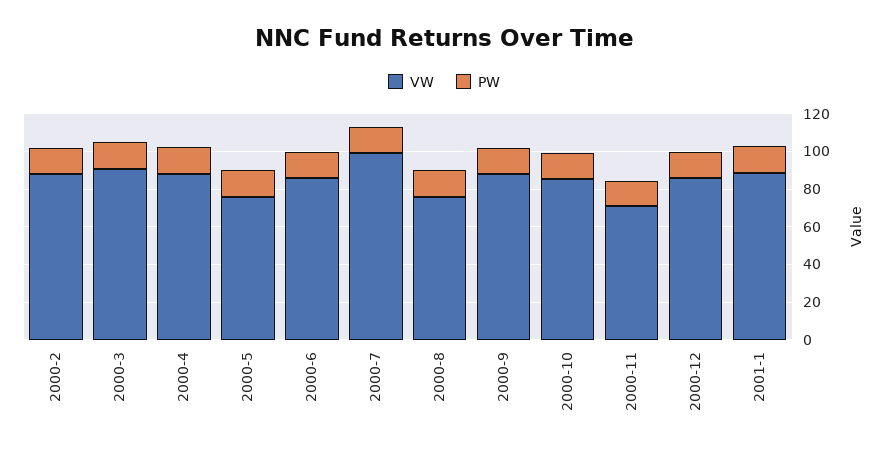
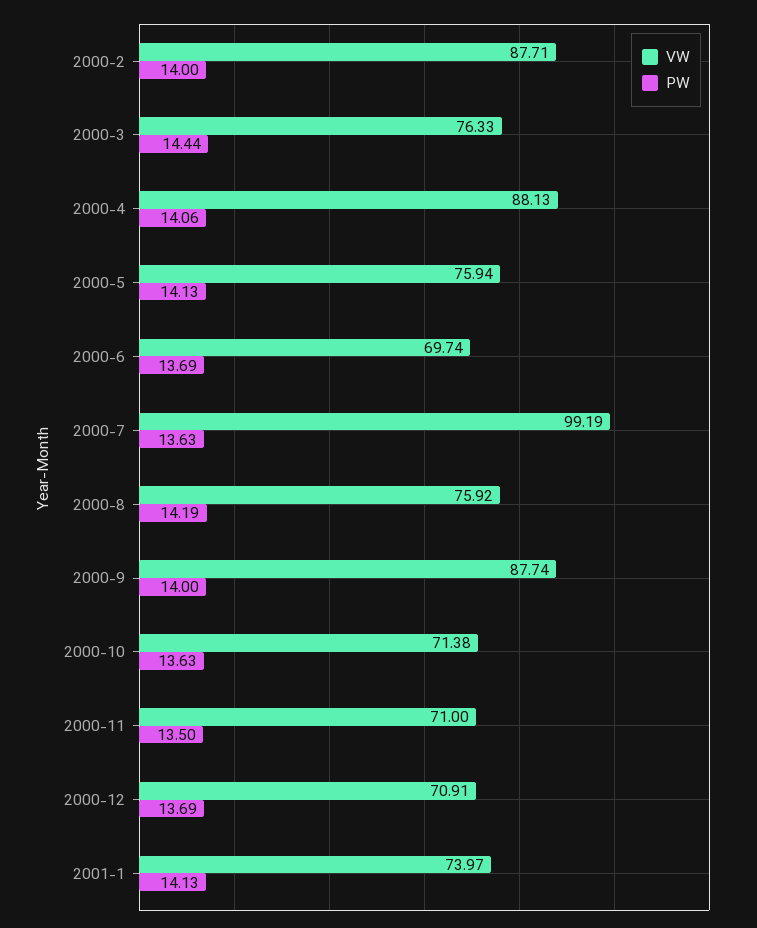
  {
    "VW": {
      "2000-2": 87.71,
-     "2000-3": 90,
+     "2000-3": 76.33,
      "2000-4": 88.13,
      "2000-5": 75.94,
-     "2000-6": 85,
+     "2000-6": 69.74,
      "2000-7": 99.19,
      "2000-8": 75.92,
      "2000-9": 87.74,
-     "2000-10": 85,
+     "2000-10": 71.38,
      "2000-11": 71,
-     "2000-12": 85,
+     "2000-12": 70.91,
-     "2001-1": 90
+     "2001-1": 73.97
    },
    "PW": {
      "2000-2": 14,
      "2000-3": 14.44,
      "2000-4": 14.06,
      "2000-5": 14.13,
      "2000-6": 13.69,
      "2000-7": 13.63,
      "2000-8": 14.19,
      "2000-9": 14,
      "2000-10": 13.63,
      "2000-11": 13.5,
      "2000-12": 13.69,
      "2001-1": 14.13
    }
  }

